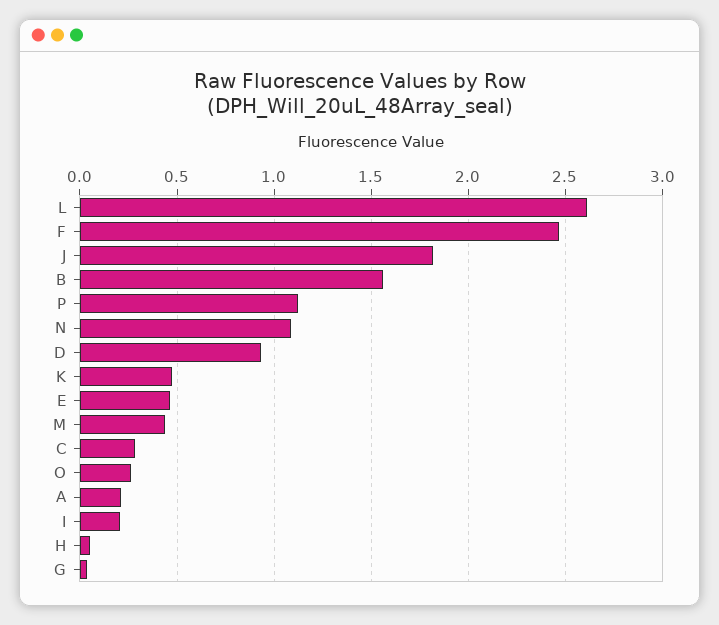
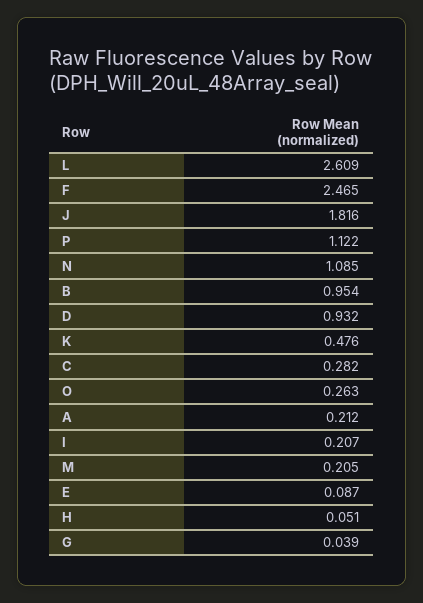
  {
    "L": 2.609,
    "F": 2.465,
    "J": 1.816,
-   "B": 1.55,
+   "B": 0.954,
    "P": 1.122,
    "N": 1.085,
    "D": 0.932,
    "K": 0.476,
-   "E": 0.45,
+   "E": 0.087,
-   "M": 0.45,
+   "M": 0.205,
    "C": 0.282,
    "O": 0.263,
    "A": 0.212,
    "I": 0.207,
    "H": 0.051,
    "G": 0.039
  }

